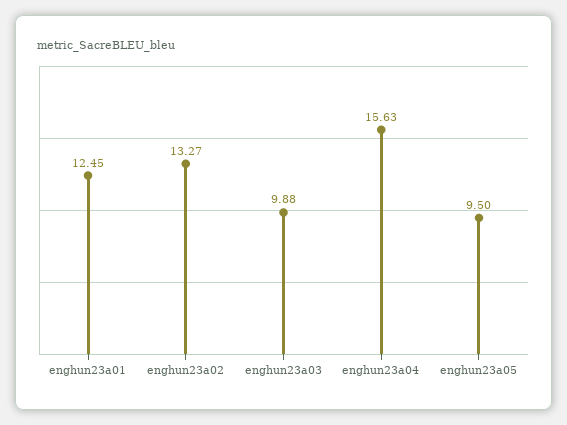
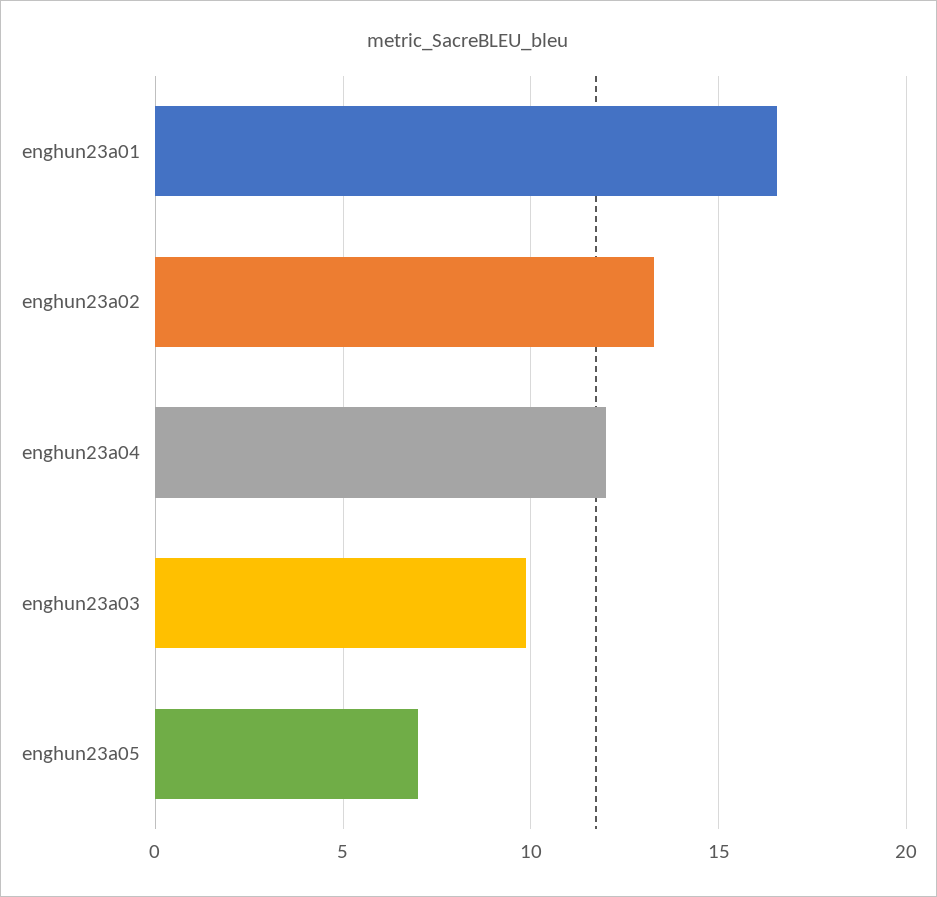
  {
-   "enghun23a01": 12.45,
+   "enghun23a01": 16.5,
    "enghun23a02": 13.27,
    "enghun23a03": 9.88,
-   "enghun23a04": 15.63,
+   "enghun23a04": 12,
-   "enghun23a05": 9.5
+   "enghun23a05": 7
  }

